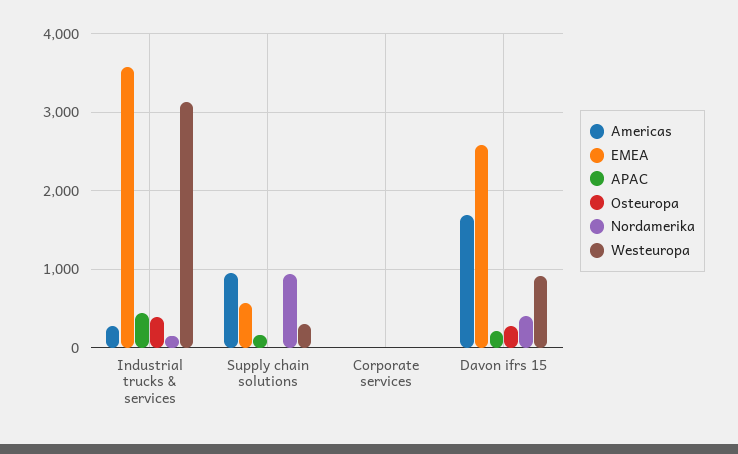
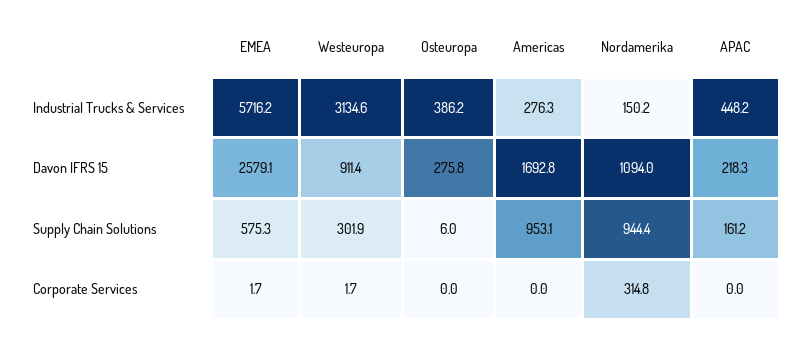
  {
    "Americas": {
      "Industrial trucks & services": 276.3,
      "Supply chain solutions": 953.1,
      "Corporate services": 0,
      "Davon ifrs 15": 1692.8
    },
    "EMEA": {
-     "Industrial trucks & services": 3600,
+     "Industrial trucks & services": 5716.2,
      "Supply chain solutions": 575.3,
      "Corporate services": 1.7,
      "Davon ifrs 15": 2579.1
    },
    "APAC": {
      "Industrial trucks & services": 448.2,
      "Supply chain solutions": 161.2,
      "Corporate services": 0,
      "Davon ifrs 15": 218.3
    },
    "Osteuropa": {
      "Industrial trucks & services": 386.2,
      "Supply chain solutions": 6,
      "Corporate services": 0,
      "Davon ifrs 15": 275.8
    },
    "Nordamerika": {
      "Industrial trucks & services": 150.2,
      "Supply chain solutions": 944.4,
-     "Corporate services": 0,
+     "Corporate services": 314.8,
-     "Davon ifrs 15": 400
+     "Davon ifrs 15": 1094
    },
    "Westeuropa": {
      "Industrial trucks & services": 3134.6,
      "Supply chain solutions": 301.9,
      "Corporate services": 1.7,
      "Davon ifrs 15": 911.4
    }
  }

